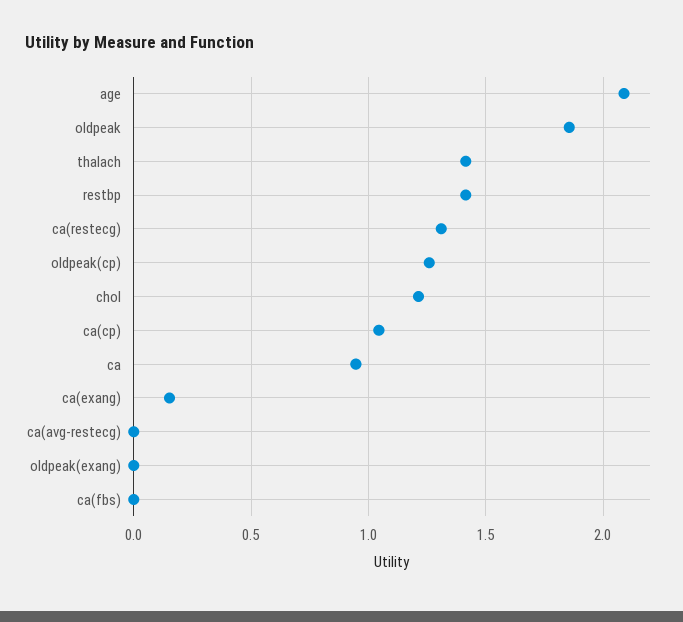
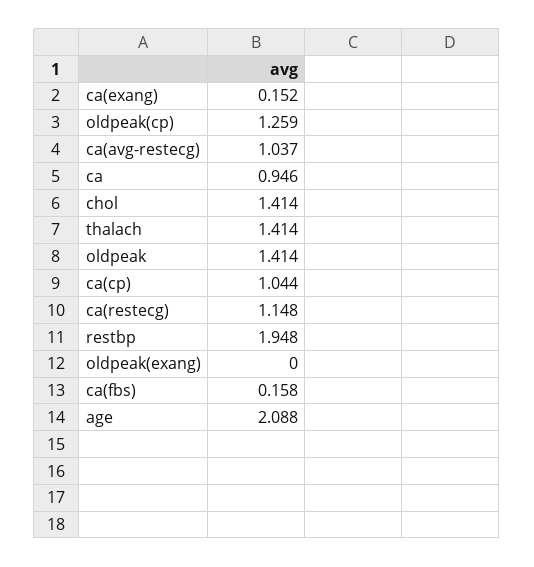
  {
    "age": 2.088,
-   "oldpeak": 1.85,
+   "oldpeak": 1.414,
    "thalach": 1.414,
-   "restbp": 1.4,
+   "restbp": 1.948,
-   "ca(restecg)": 1.3,
+   "ca(restecg)": 1.148,
    "oldpeak(cp)": 1.259,
-   "chol": 1.2,
+   "chol": 1.414,
    "ca(cp)": 1.044,
    "ca": 0.946,
    "ca(exang)": 0.152,
-   "ca(avg-restecg)": 0,
+   "ca(avg-restecg)": 1.037,
    "oldpeak(exang)": 0,
-   "ca(fbs)": 0
+   "ca(fbs)": 0.158
  }

